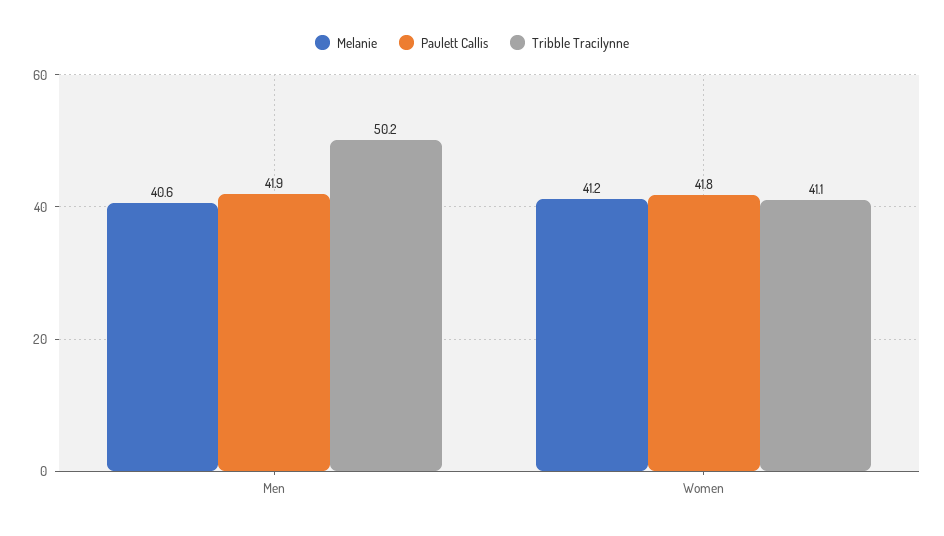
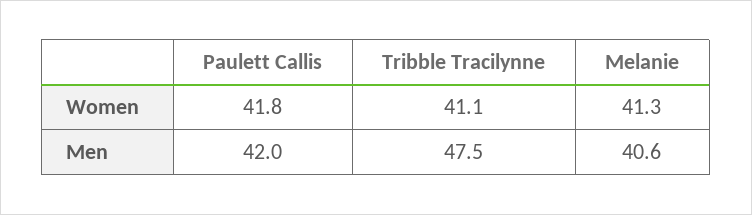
  {
    "Melanie": {
      "Men": 40.6,
-     "Women": 41.2
+     "Women": 41.3
    },
    "Paulett Callis": {
-     "Men": 41.9,
+     "Men": 42,
      "Women": 41.8
    },
    "Tribble Tracilynne": {
-     "Men": 50.2,
+     "Men": 47.5,
      "Women": 41.1
    }
  }

